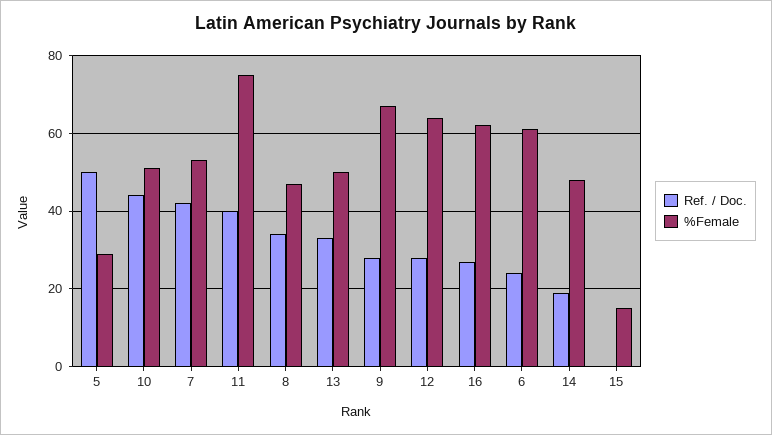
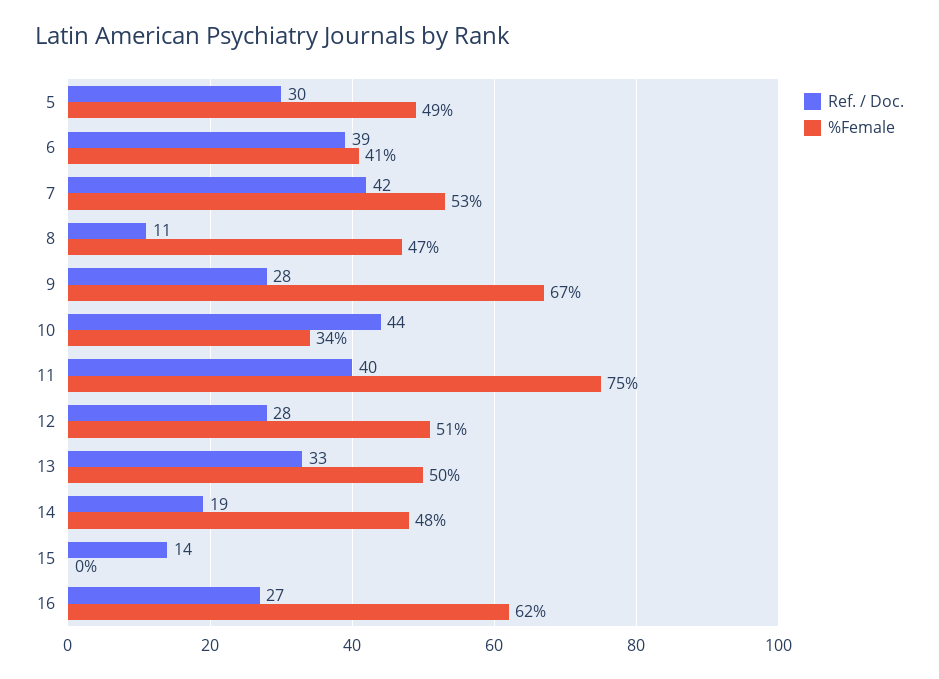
  {
    "Ref. / Doc.": {
-     "5": 50,
+     "5": 30,
      "10": 44,
      "7": 42,
      "11": 40,
-     "8": 35,
+     "8": 11,
      "13": 33,
      "9": 28,
      "12": 28,
      "16": 27,
-     "6": 25,
+     "6": 39,
      "14": 19,
-     "15": 0
+     "15": 14
    },
    "%Female": {
-     "5": 30,
+     "5": 49,
-     "10": 50,
+     "10": 34,
      "7": 53,
      "11": 75,
      "8": 47,
      "13": 50,
      "9": 67,
-     "12": 65,
+     "12": 51,
      "16": 62,
-     "6": 60,
+     "6": 41,
      "14": 48,
-     "15": 15
+     "15": 0
    }
  }

